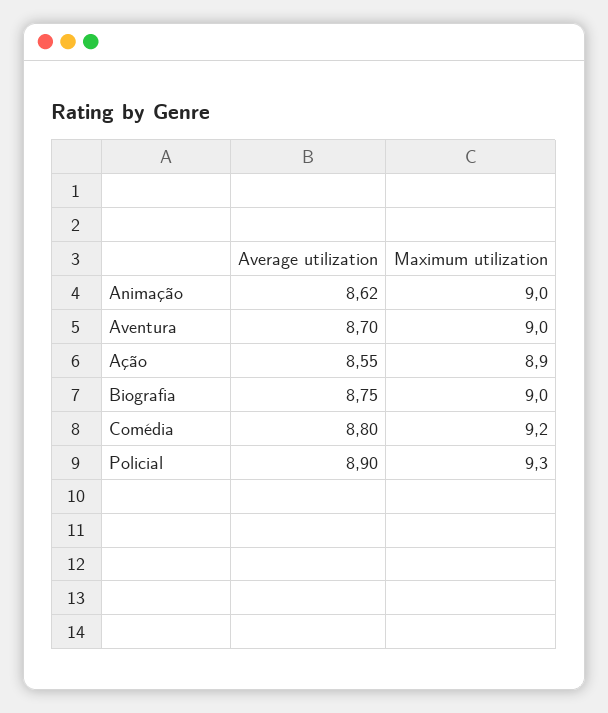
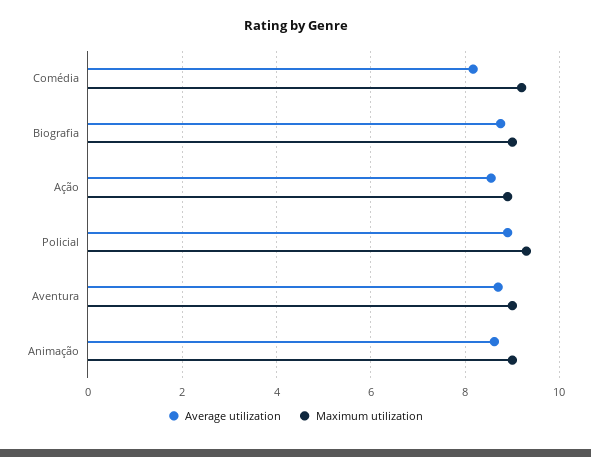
  {
    "Average utilization": {
      "Animação": 8.62,
      "Aventura": 8.7,
      "Ação": 8.55,
      "Biografia": 8.75,
-     "Comédia": 8.8,
+     "Comédia": 8.2,
      "Policial": 8.9
    },
    "Maximum utilization": {
      "Animação": 9,
      "Aventura": 9,
      "Ação": 8.9,
      "Biografia": 9,
      "Comédia": 9.2,
      "Policial": 9.3
    }
  }

